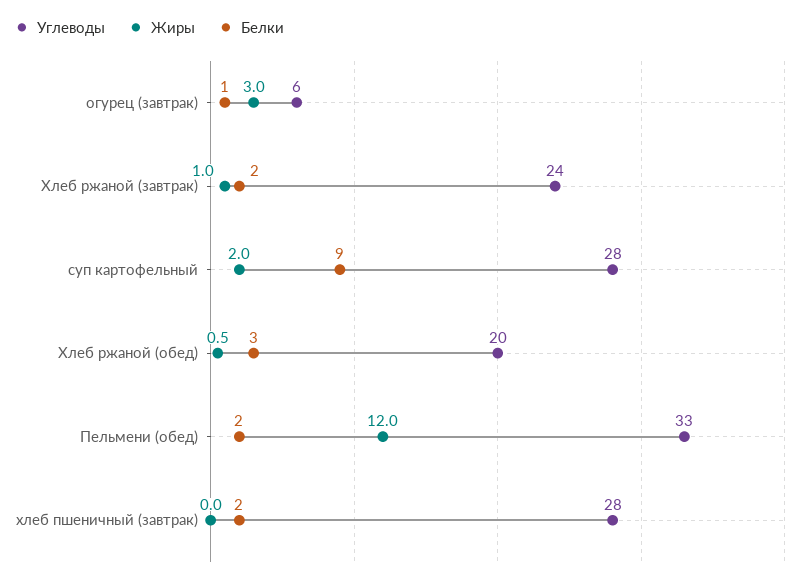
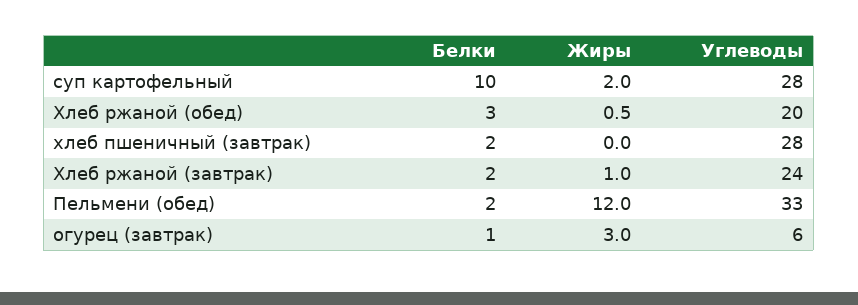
  {
    "Углеводы": {
      "огурец (завтрак)": 6,
      "Хлеб ржаной (завтрак)": 24,
      "суп картофельный": 28,
      "Хлеб ржаной (обед)": 20,
      "Пельмени (обед)": 33,
      "хлеб пшеничный (завтрак)": 28
    },
    "Жиры": {
      "огурец (завтрак)": 3,
      "Хлеб ржаной (завтрак)": 1,
      "суп картофельный": 2,
      "Хлеб ржаной (обед)": 0.5,
      "Пельмени (обед)": 12,
      "хлеб пшеничный (завтрак)": 0
    },
    "Белки": {
      "огурец (завтрак)": 1,
      "Хлеб ржаной (завтрак)": 2,
-     "суп картофельный": 9,
+     "суп картофельный": 10,
      "Хлеб ржаной (обед)": 3,
      "Пельмени (обед)": 2,
      "хлеб пшеничный (завтрак)": 2
    }
  }

